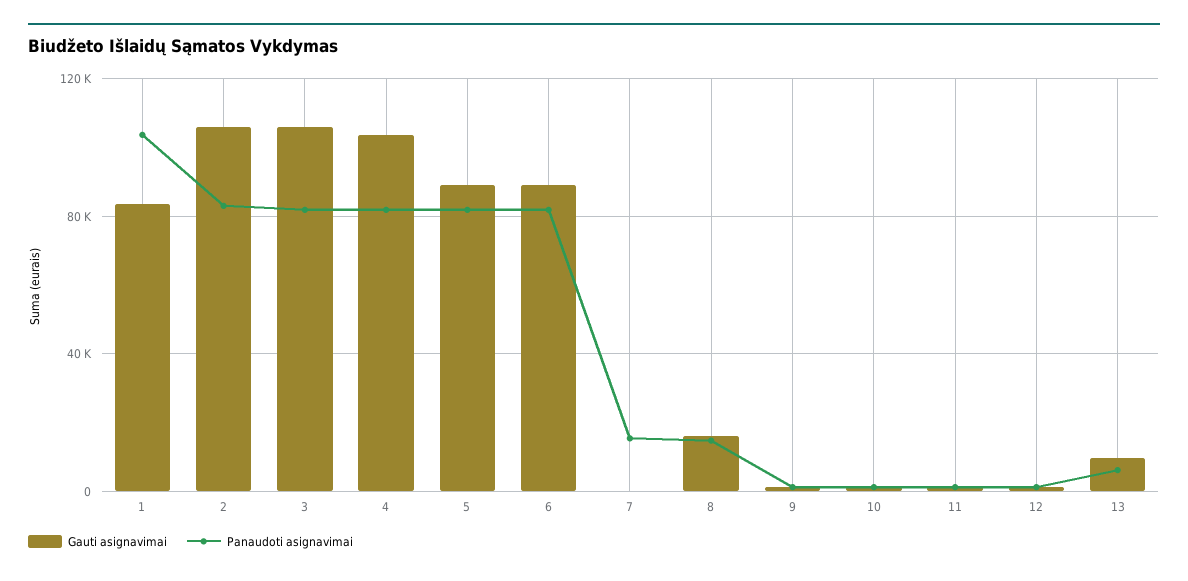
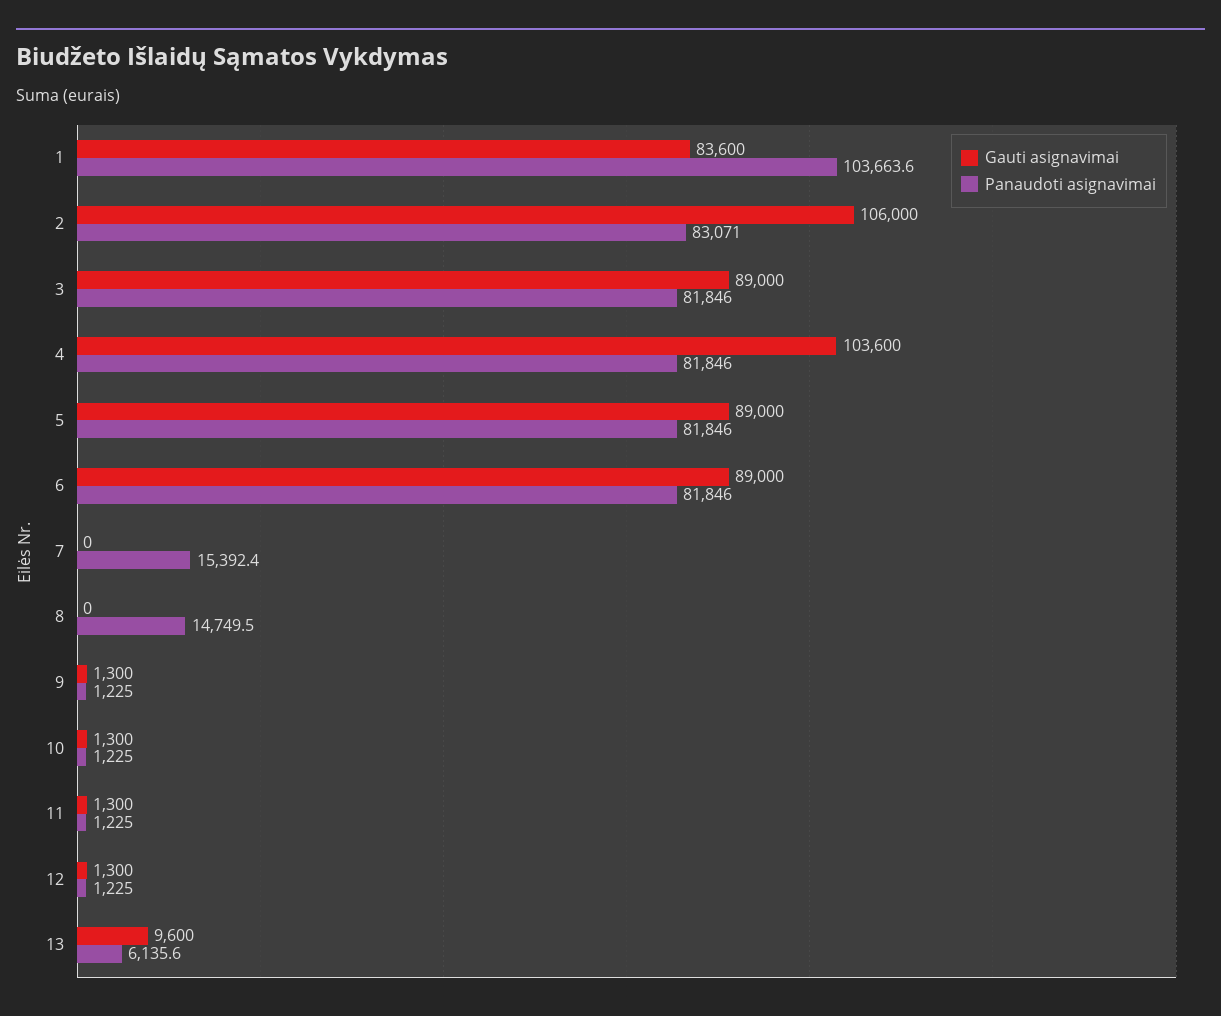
  {
    "Gauti asignavimai": {
      "1": 83600,
      "2": 106000,
-     "3": 105000,
+     "3": 89000,
      "4": 103600,
      "5": 89000,
      "6": 89000,
      "7": 0,
-     "8": 15000,
+     "8": 0,
      "9": 1300,
      "10": 1300,
      "11": 1300,
      "12": 1300,
      "13": 9600
    },
    "Panaudoti asignavimai": {
      "1": 103663.6,
      "2": 83071,
      "3": 81846,
      "4": 81846,
      "5": 81846,
      "6": 81846,
      "7": 15392.4,
      "8": 14749.5,
      "9": 1225,
      "10": 1225,
      "11": 1225,
      "12": 1225,
      "13": 6135.6
    }
  }

